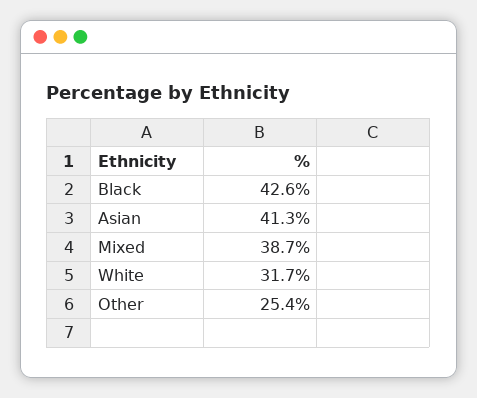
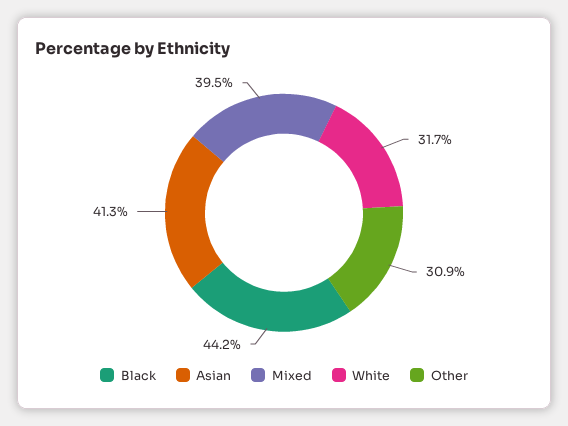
  {
-   "Black": 42.6,
+   "Black": 44.2,
    "Asian": 41.3,
-   "Mixed": 38.7,
+   "Mixed": 39.5,
    "White": 31.7,
-   "Other": 25.4
+   "Other": 30.9
  }

